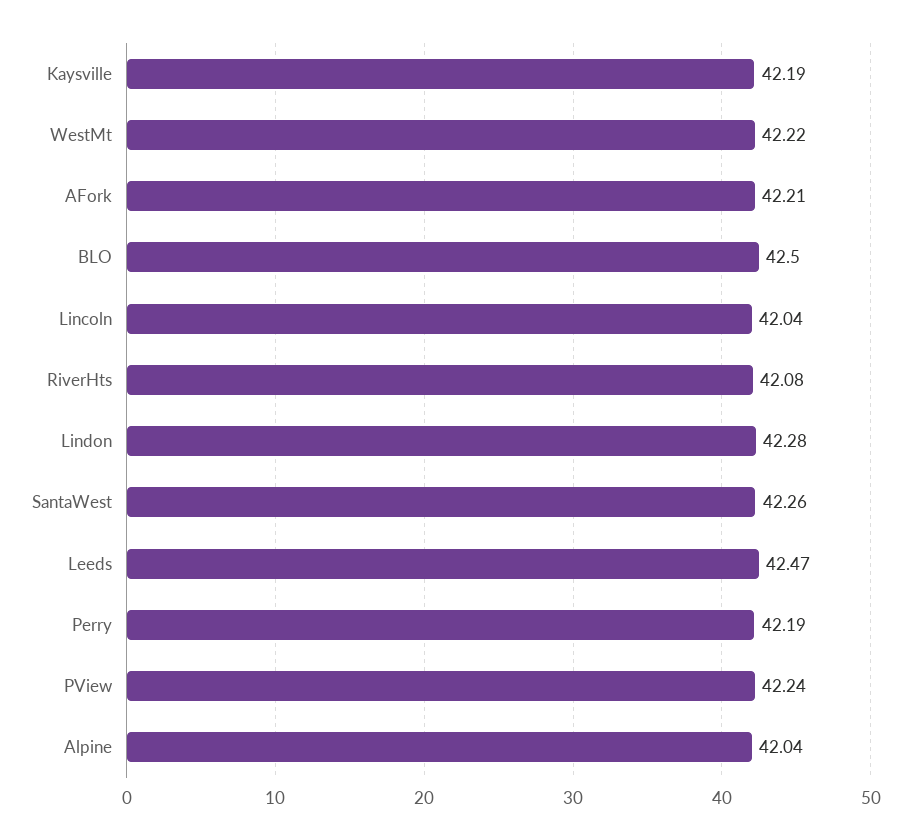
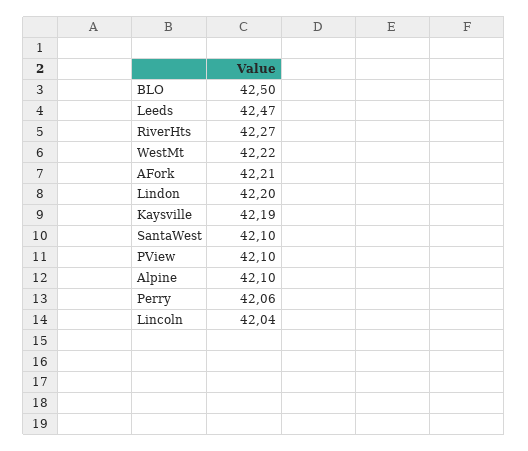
  {
    "Kaysville": 42.19,
    "WestMt": 42.22,
    "AFork": 42.21,
    "BLO": 42.5,
    "Lincoln": 42.04,
-   "RiverHts": 42.08,
+   "RiverHts": 42.27,
-   "Lindon": 42.28,
+   "Lindon": 42.2,
-   "SantaWest": 42.26,
+   "SantaWest": 42.1,
    "Leeds": 42.47,
-   "Perry": 42.19,
+   "Perry": 42.06,
-   "PView": 42.24,
+   "PView": 42.1,
-   "Alpine": 42.04
+   "Alpine": 42.1
  }

